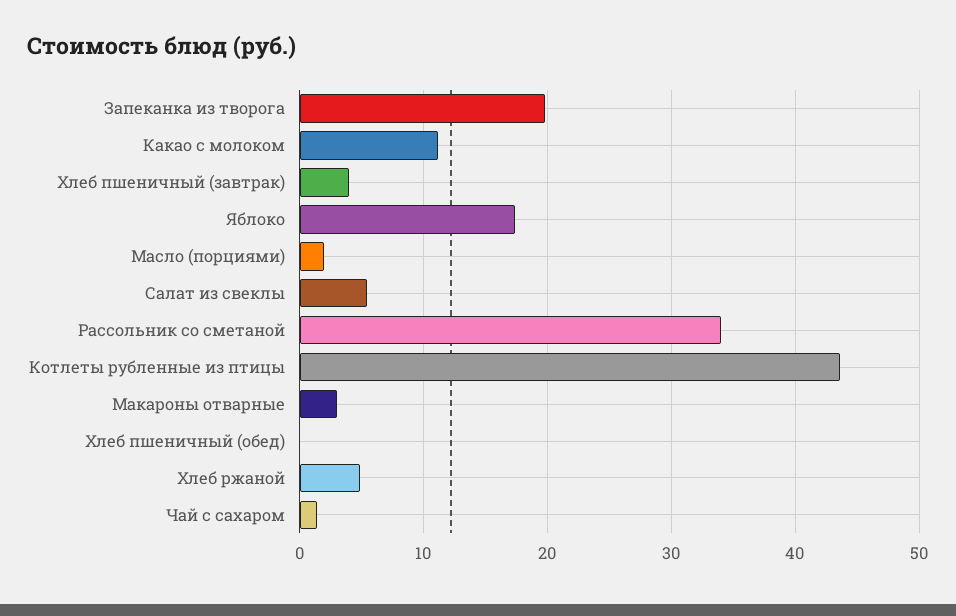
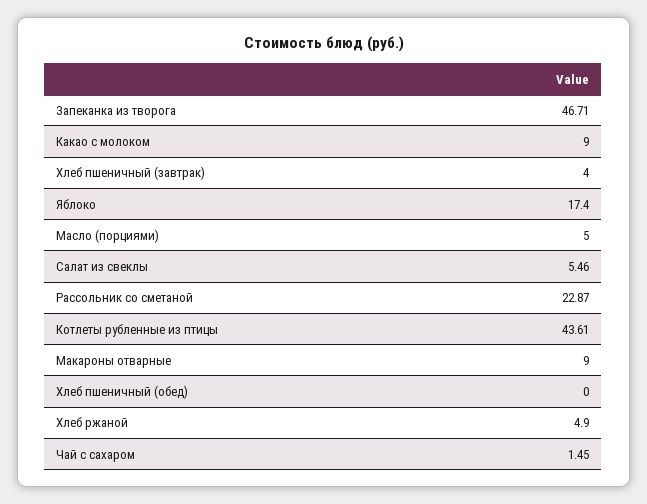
  {
-   "Запеканка из творога": 20,
+   "Запеканка из творога": 46.71,
-   "Какао с молоком": 11,
+   "Какао с молоком": 9,
    "Хлеб пшеничный (завтрак)": 4,
    "Яблоко": 17.4,
-   "Масло (порциями)": 2,
+   "Масло (порциями)": 5,
    "Салат из свеклы": 5.46,
-   "Рассольник со сметаной": 34,
+   "Рассольник со сметаной": 22.87,
    "Котлеты рубленные из птицы": 43.61,
-   "Макароны отварные": 3,
+   "Макароны отварные": 9,
    "Хлеб пшеничный (обед)": 0,
    "Хлеб ржаной": 4.9,
    "Чай с сахаром": 1.45
  }

